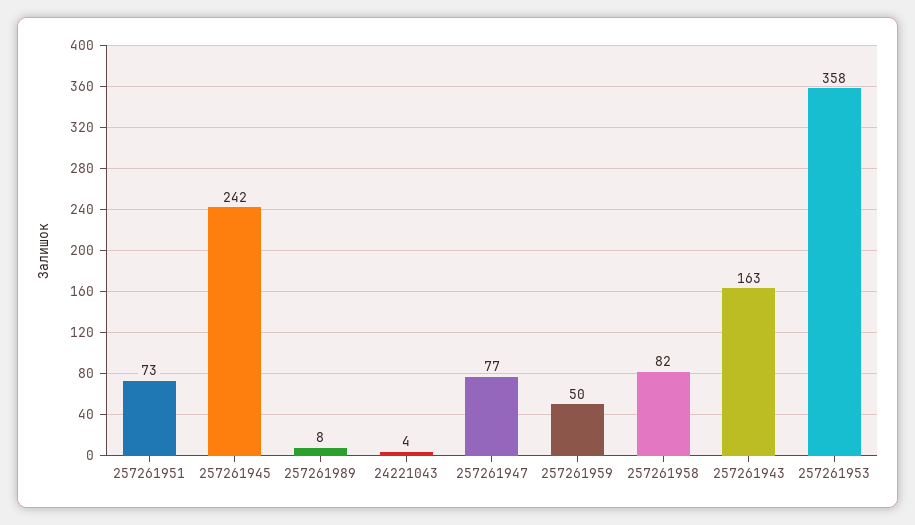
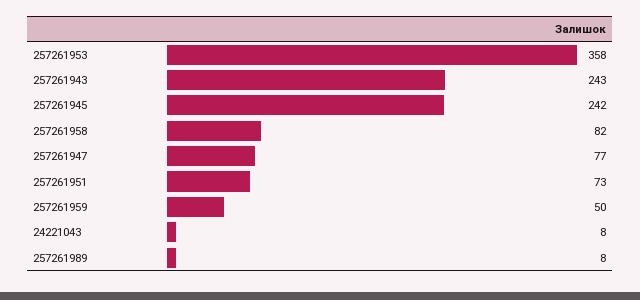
  {
    "257261951": 73,
    "257261945": 242,
    "257261989": 8,
-   "24221043": 4,
+   "24221043": 8,
    "257261947": 77,
    "257261959": 50,
    "257261958": 82,
-   "257261943": 163,
+   "257261943": 243,
    "257261953": 358
  }

